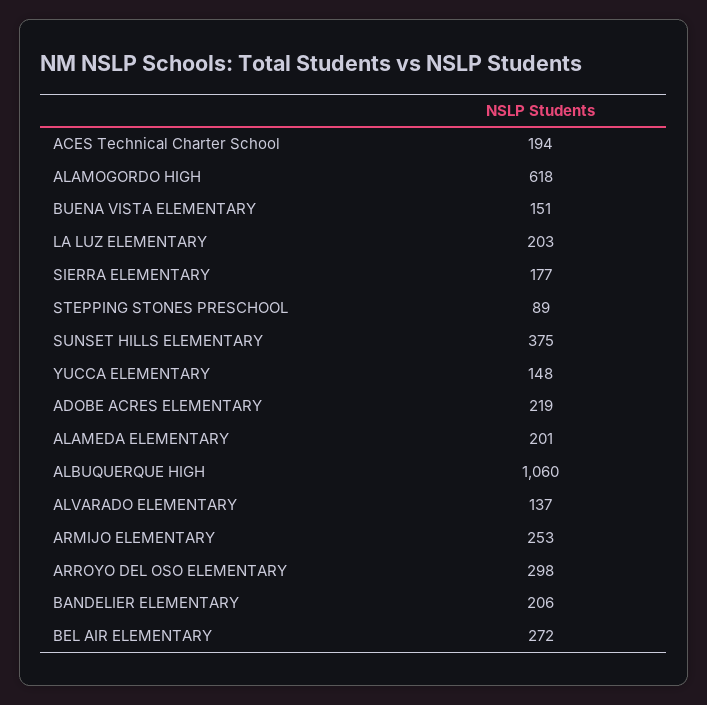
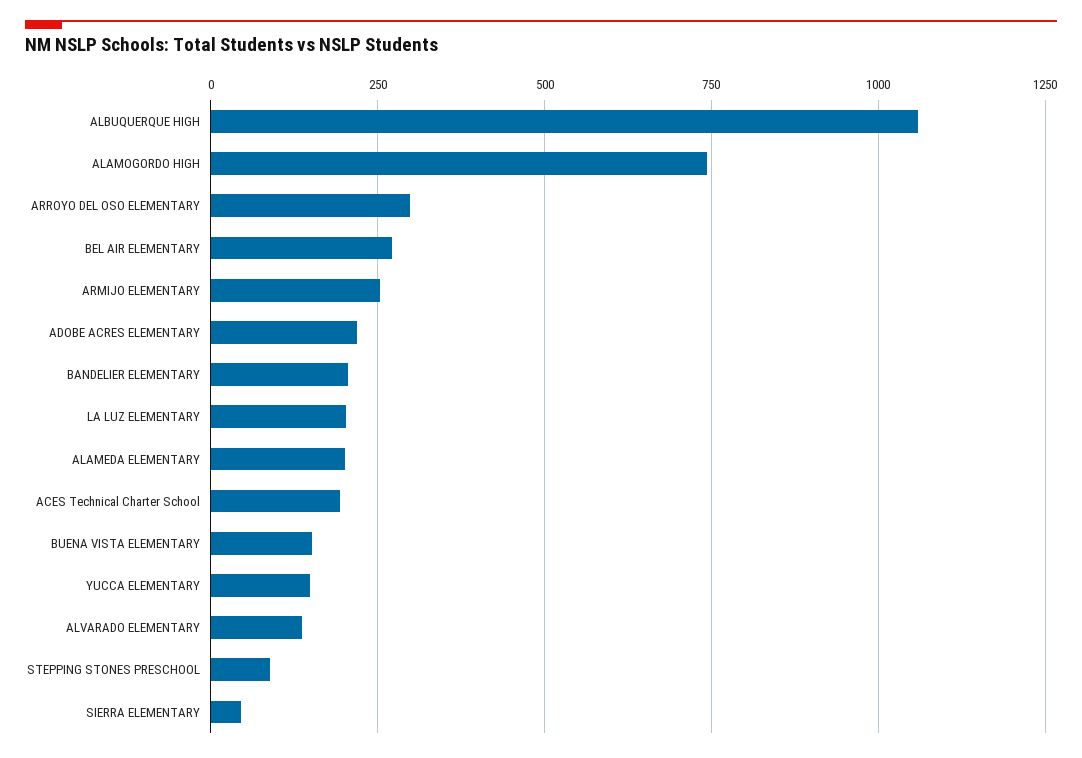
  {
    "ACES Technical Charter School": 194,
-   "ALAMOGORDO HIGH": 618,
+   "ALAMOGORDO HIGH": 750,
    "BUENA VISTA ELEMENTARY": 151,
    "LA LUZ ELEMENTARY": 203,
-   "SIERRA ELEMENTARY": 177,
+   "SIERRA ELEMENTARY": 50,
    "STEPPING STONES PRESCHOOL": 89,
-   "SUNSET HILLS ELEMENTARY": 375,
    "YUCCA ELEMENTARY": 148,
    "ADOBE ACRES ELEMENTARY": 219,
    "ALAMEDA ELEMENTARY": 201,
    "ALBUQUERQUE HIGH": 1060,
    "ALVARADO ELEMENTARY": 137,
    "ARMIJO ELEMENTARY": 253,
    "ARROYO DEL OSO ELEMENTARY": 298,
    "BANDELIER ELEMENTARY": 206,
    "BEL AIR ELEMENTARY": 272
  }

